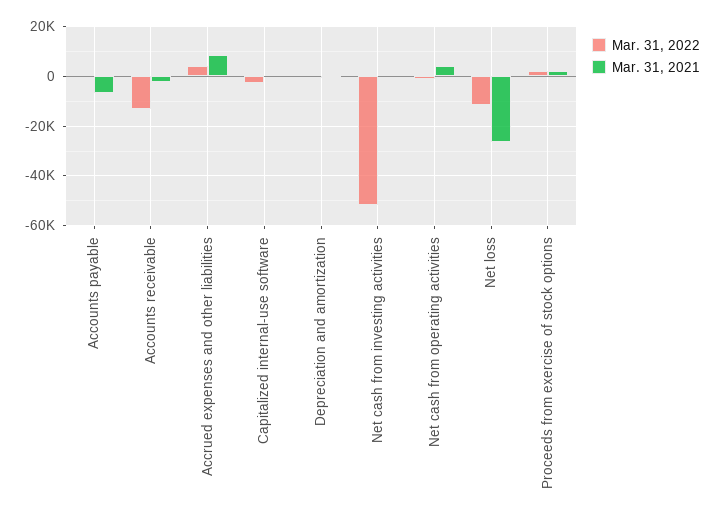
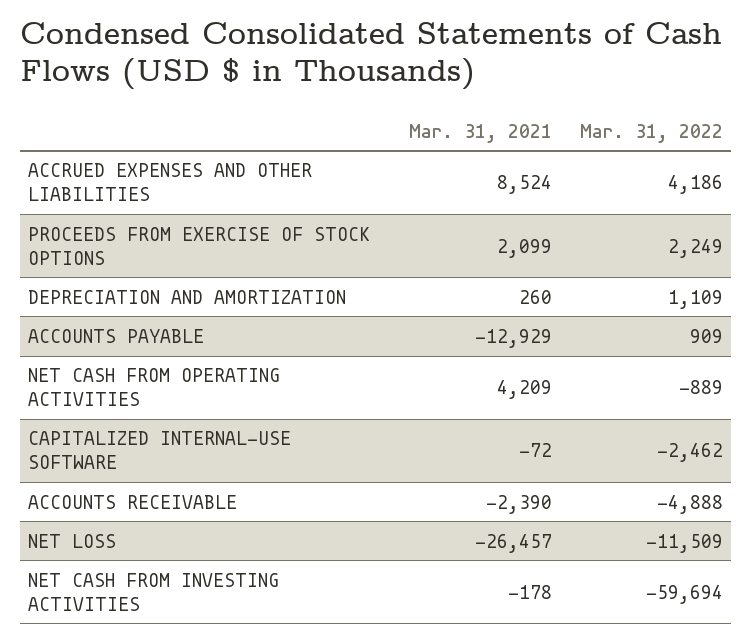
  {
    "Mar. 31, 2022": {
      "Accounts payable": 909,
-     "Accounts receivable": -12500,
+     "Accounts receivable": -4888,
      "Accrued expenses and other liabilities": 4186,
      "Capitalized internal-use software": -2462,
      "Depreciation and amortization": 1109,
-     "Net cash from investing activities": -52500,
+     "Net cash from investing activities": -59694,
      "Net cash from operating activities": -889,
      "Net loss": -11509,
      "Proceeds from exercise of stock options": 2249
    },
    "Mar. 31, 2021": {
-     "Accounts payable": -7500,
+     "Accounts payable": -12929,
      "Accounts receivable": -2390,
      "Accrued expenses and other liabilities": 8524,
      "Capitalized internal-use software": -72,
      "Depreciation and amortization": 260,
      "Net cash from investing activities": -178,
      "Net cash from operating activities": 4209,
      "Net loss": -26457,
      "Proceeds from exercise of stock options": 2099
    }
  }

